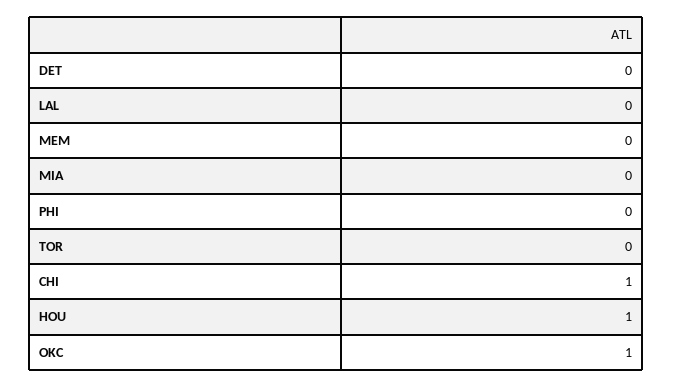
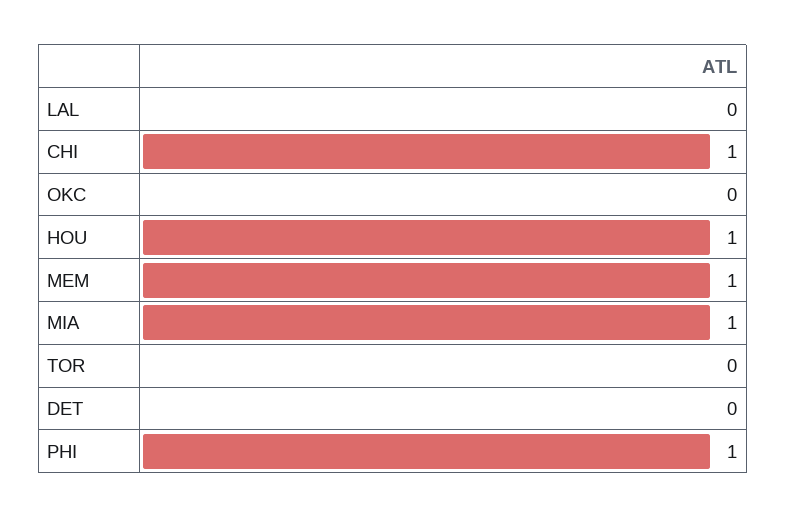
  {
    "DET": 0,
    "LAL": 0,
-   "MEM": 0,
+   "MEM": 1,
-   "MIA": 0,
+   "MIA": 1,
-   "PHI": 0,
+   "PHI": 1,
    "TOR": 0,
    "CHI": 1,
    "HOU": 1,
-   "OKC": 1
+   "OKC": 0
  }

